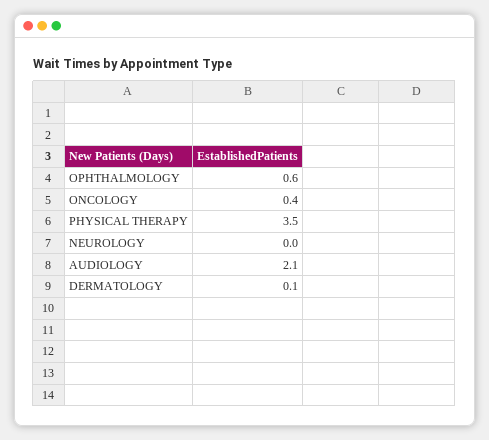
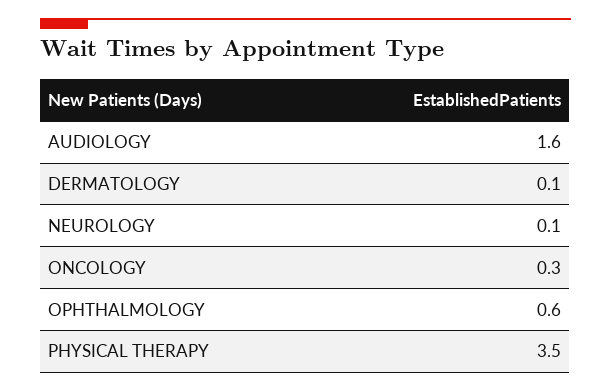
  {
    "OPHTHALMOLOGY": 0.6,
-   "ONCOLOGY": 0.4,
+   "ONCOLOGY": 0.3,
    "PHYSICAL THERAPY": 3.5,
-   "NEUROLOGY": 0,
+   "NEUROLOGY": 0.1,
-   "AUDIOLOGY": 2.1,
+   "AUDIOLOGY": 1.6,
    "DERMATOLOGY": 0.1
  }

